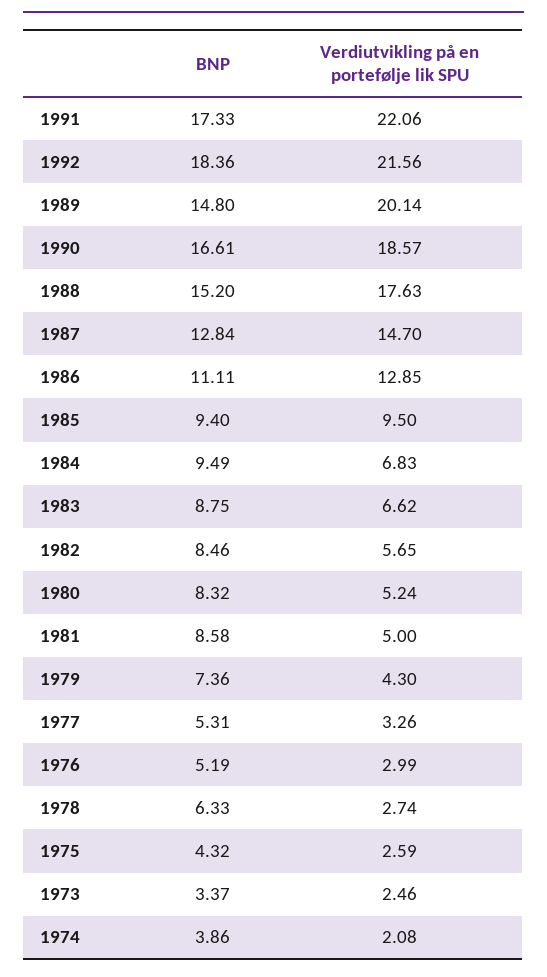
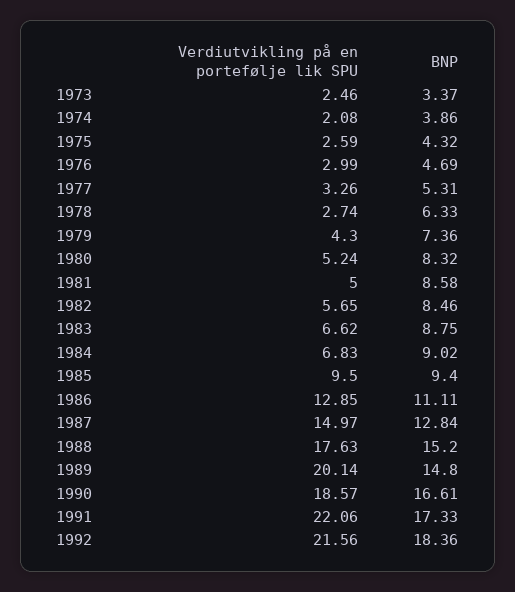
  {
    "BNP": {
      "1991": 17.33,
      "1992": 18.36,
      "1989": 14.8,
      "1990": 16.61,
      "1988": 15.2,
      "1987": 12.84,
      "1986": 11.11,
      "1985": 9.4,
-     "1984": 9.49,
+     "1984": 9.02,
      "1983": 8.75,
      "1982": 8.46,
      "1980": 8.32,
      "1981": 8.58,
      "1979": 7.36,
      "1977": 5.31,
-     "1976": 5.19,
+     "1976": 4.69,
      "1978": 6.33,
      "1975": 4.32,
      "1973": 3.37,
      "1974": 3.86
    },
    "Verdiutvikling på en portefølje lik SPU": {
      "1991": 22.06,
      "1992": 21.56,
      "1989": 20.14,
      "1990": 18.57,
      "1988": 17.63,
-     "1987": 14.7,
+     "1987": 14.97,
      "1986": 12.85,
      "1985": 9.5,
      "1984": 6.83,
      "1983": 6.62,
      "1982": 5.65,
      "1980": 5.24,
      "1981": 5,
      "1979": 4.3,
      "1977": 3.26,
      "1976": 2.99,
      "1978": 2.74,
      "1975": 2.59,
      "1973": 2.46,
      "1974": 2.08
    }
  }

